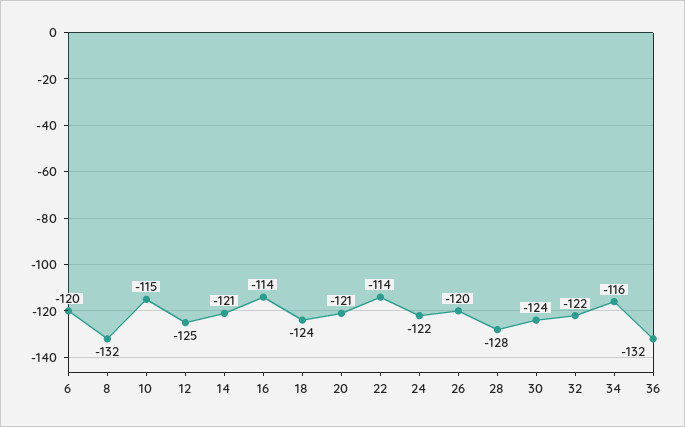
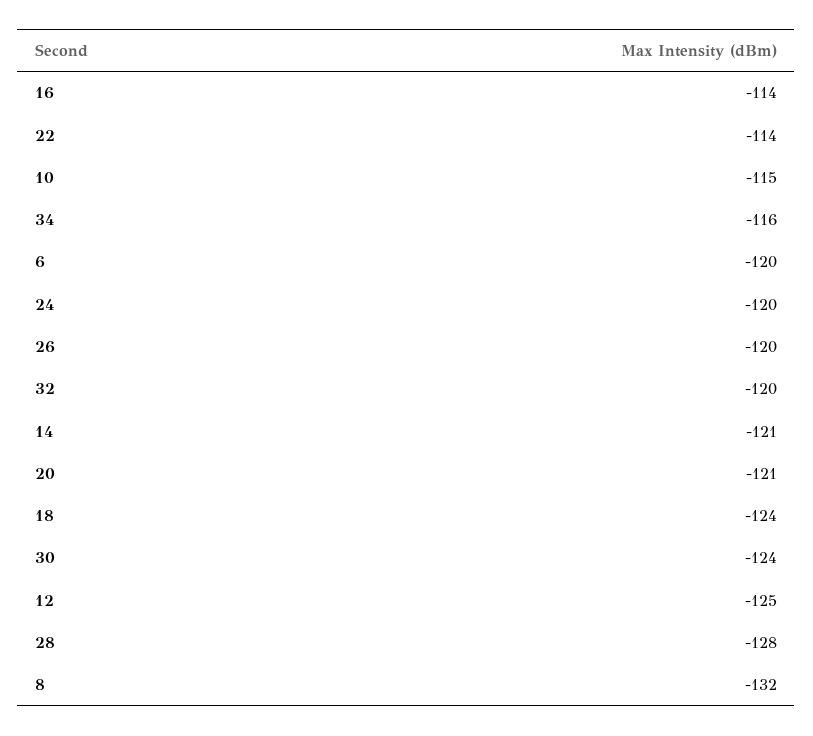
  {
    "6": -120,
    "8": -132,
    "10": -115,
    "12": -125,
    "14": -121,
    "16": -114,
    "18": -124,
    "20": -121,
    "22": -114,
-   "24": -122,
+   "24": -120,
    "26": -120,
    "28": -128,
    "30": -124,
-   "32": -122,
+   "32": -120,
-   "34": -116,
+   "34": -116
-   "36": -132
  }

